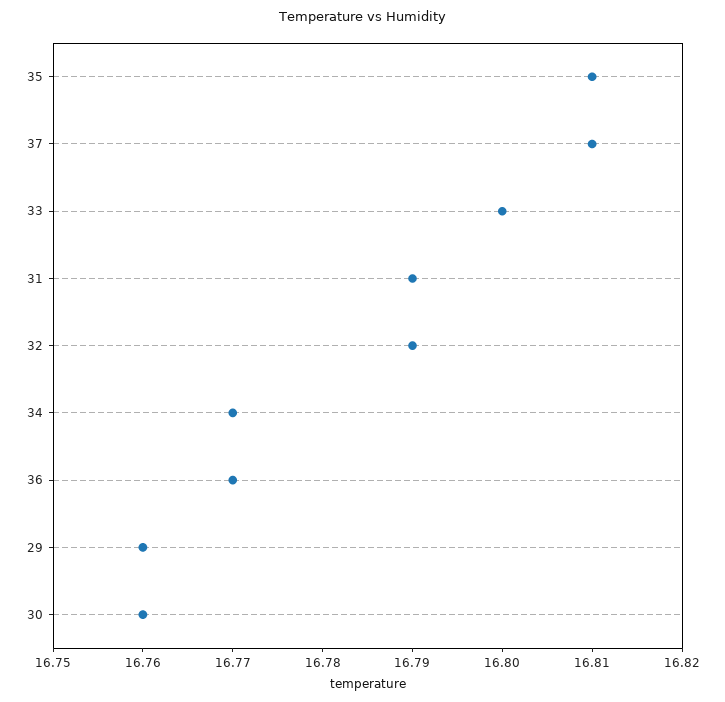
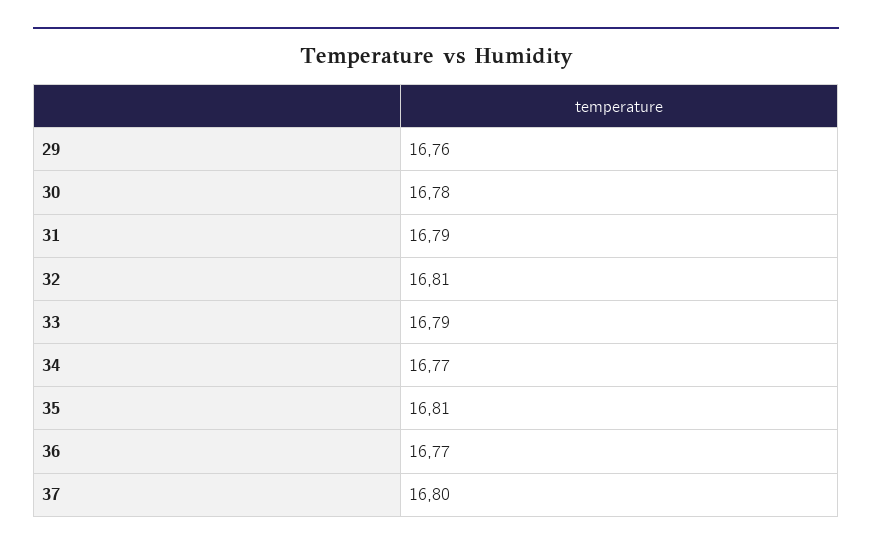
  {
    "35": 16.81,
-   "37": 16.81,
+   "37": 16.8,
-   "33": 16.8,
+   "33": 16.79,
    "31": 16.79,
-   "32": 16.79,
+   "32": 16.81,
    "34": 16.77,
    "36": 16.77,
    "29": 16.76,
-   "30": 16.76
+   "30": 16.78
  }

